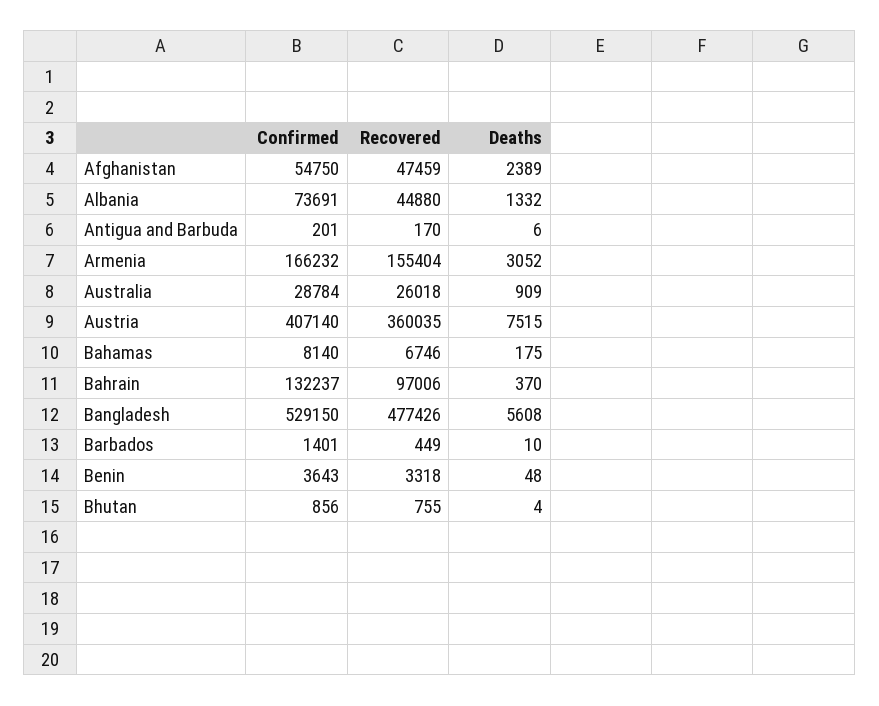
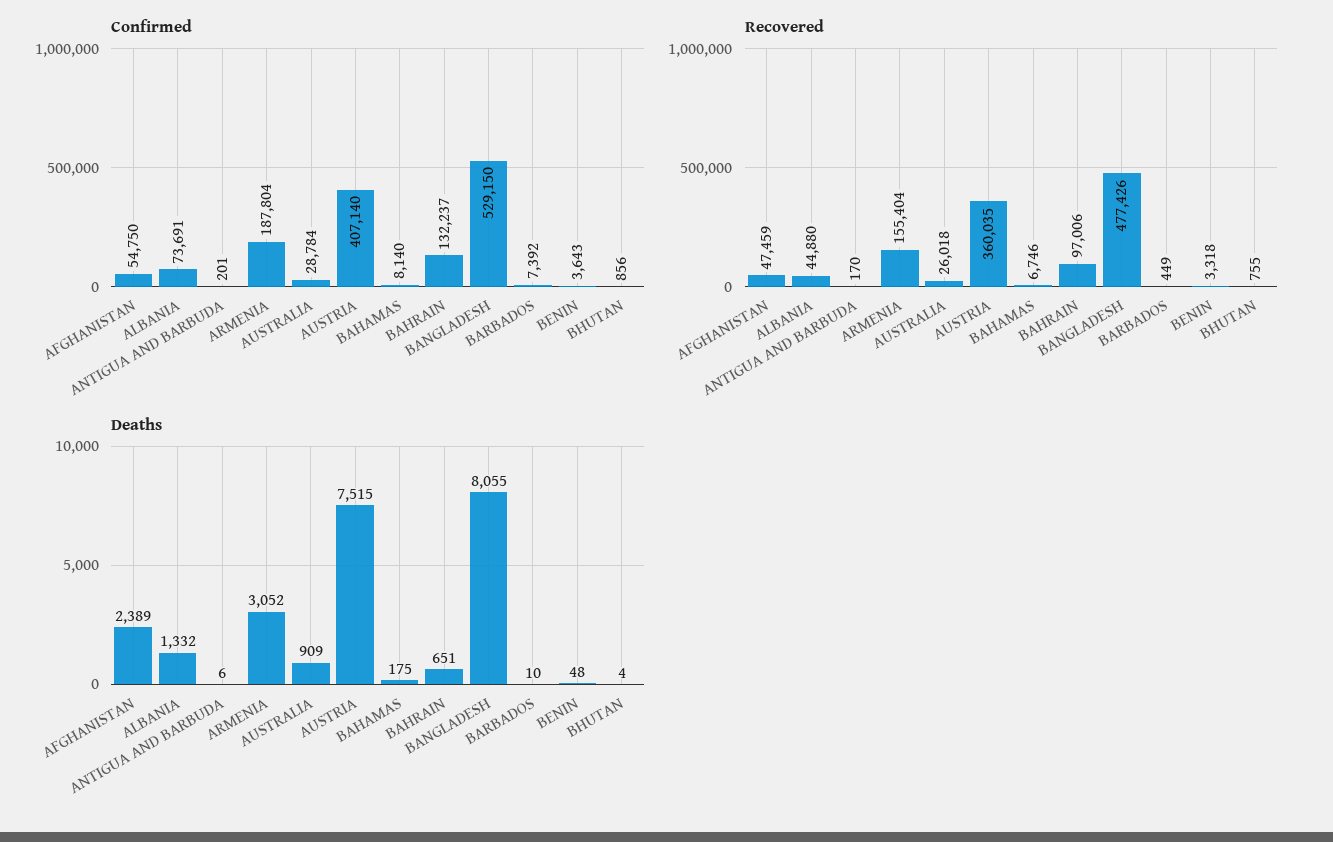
  {
    "Confirmed": {
      "Afghanistan": 54750,
      "Albania": 73691,
      "Antigua and Barbuda": 201,
-     "Armenia": 166232,
+     "Armenia": 187804,
      "Australia": 28784,
      "Austria": 407140,
      "Bahamas": 8140,
      "Bahrain": 132237,
      "Bangladesh": 529150,
-     "Barbados": 1401,
+     "Barbados": 7392,
      "Benin": 3643,
      "Bhutan": 856
    },
    "Recovered": {
      "Afghanistan": 47459,
      "Albania": 44880,
      "Antigua and Barbuda": 170,
      "Armenia": 155404,
      "Australia": 26018,
      "Austria": 360035,
      "Bahamas": 6746,
      "Bahrain": 97006,
      "Bangladesh": 477426,
      "Barbados": 449,
      "Benin": 3318,
      "Bhutan": 755
    },
    "Deaths": {
      "Afghanistan": 2389,
      "Albania": 1332,
      "Antigua and Barbuda": 6,
      "Armenia": 3052,
      "Australia": 909,
      "Austria": 7515,
      "Bahamas": 175,
-     "Bahrain": 370,
+     "Bahrain": 651,
-     "Bangladesh": 5608,
+     "Bangladesh": 8055,
      "Barbados": 10,
      "Benin": 48,
      "Bhutan": 4
    }
  }

